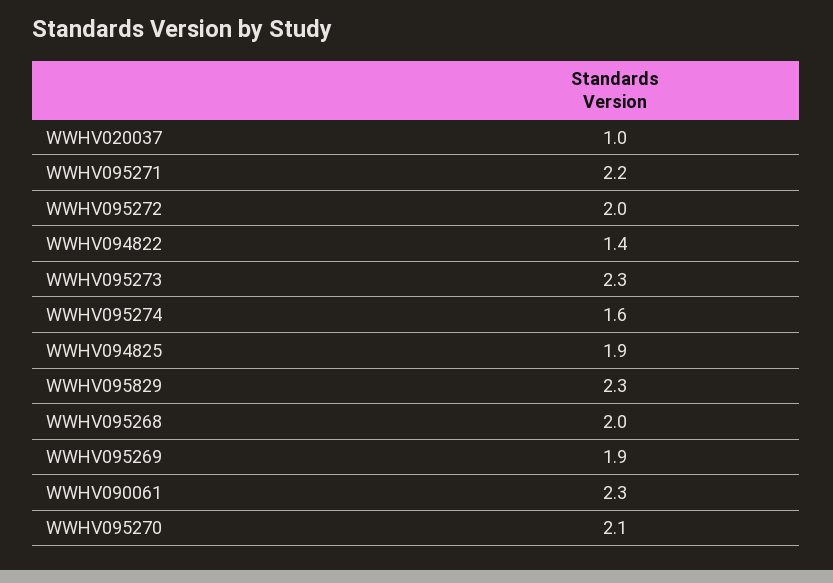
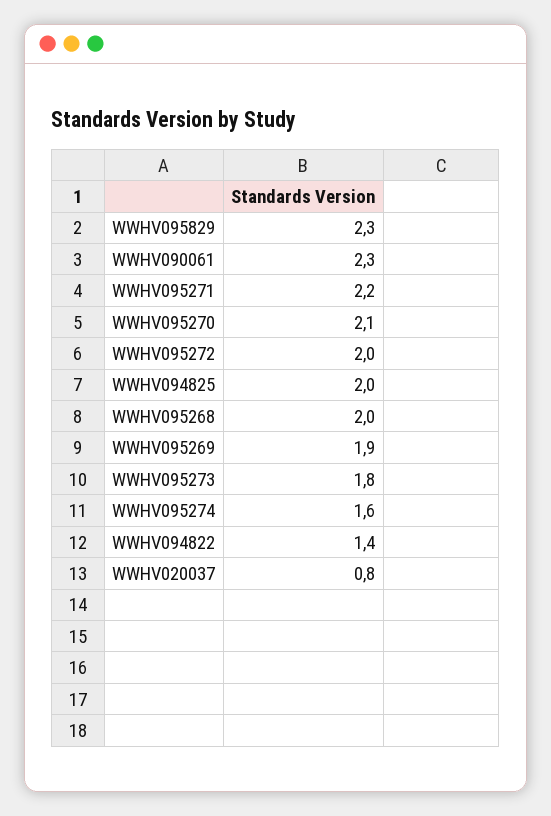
  {
-   "WWHV020037": 1,
+   "WWHV020037": 0.8,
    "WWHV095271": 2.2,
    "WWHV095272": 2,
    "WWHV094822": 1.4,
-   "WWHV095273": 2.3,
+   "WWHV095273": 1.8,
    "WWHV095274": 1.6,
-   "WWHV094825": 1.9,
+   "WWHV094825": 2,
    "WWHV095829": 2.3,
    "WWHV095268": 2,
    "WWHV095269": 1.9,
    "WWHV090061": 2.3,
    "WWHV095270": 2.1
  }

